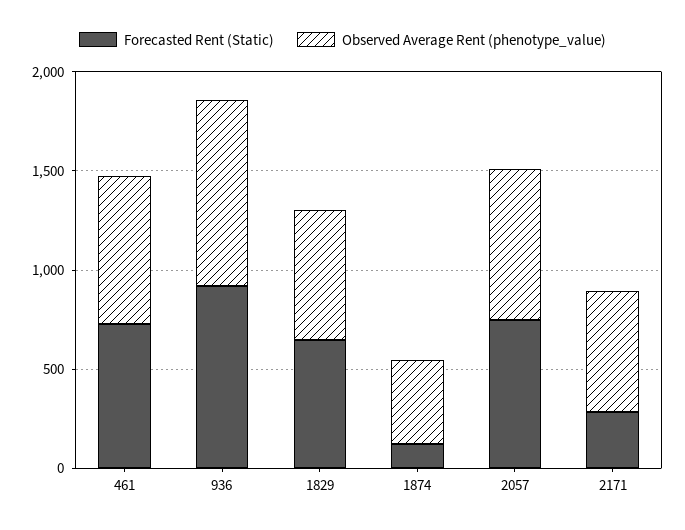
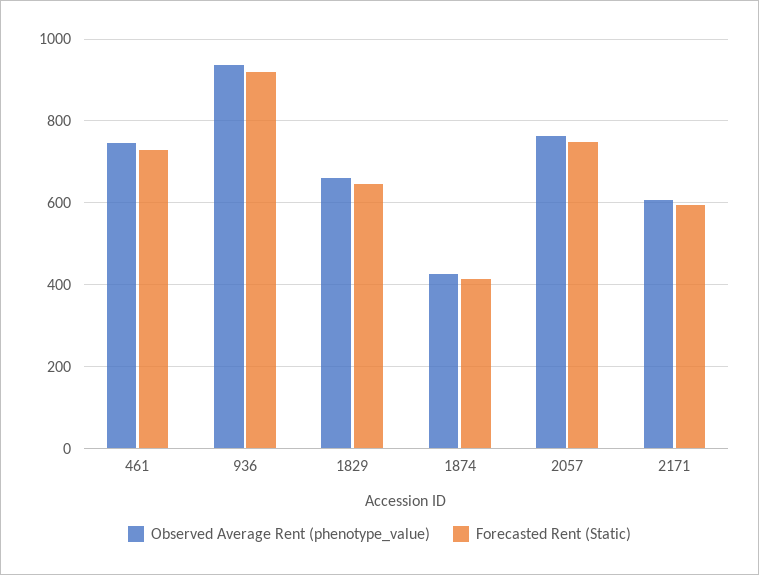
  {
    "Forecasted Rent (Static)": {
      "461": 740,
      "936": 920,
      "1829": 640,
-     "1874": 100,
+     "1874": 420,
      "2057": 740,
-     "2171": 300
+     "2171": 600
    },
    "Observed Average Rent (phenotype_value)": {
      "461": 740,
      "936": 940,
      "1829": 660,
      "1874": 420,
      "2057": 760,
      "2171": 600
    }
  }

